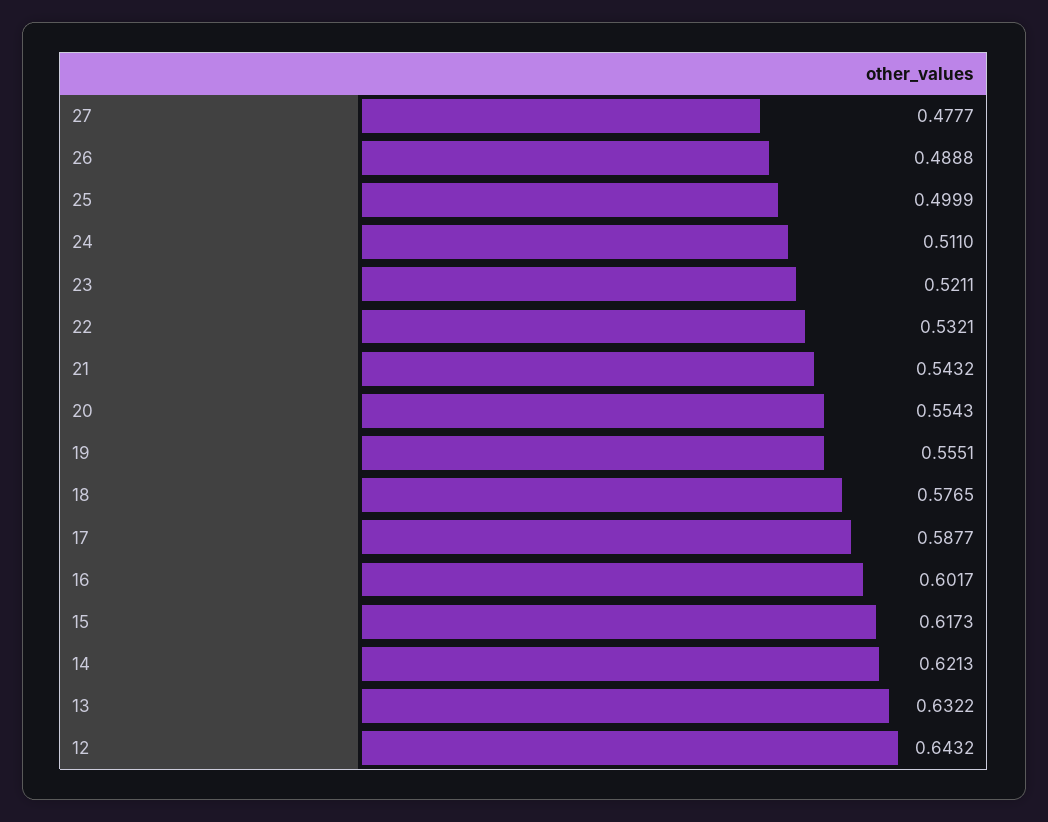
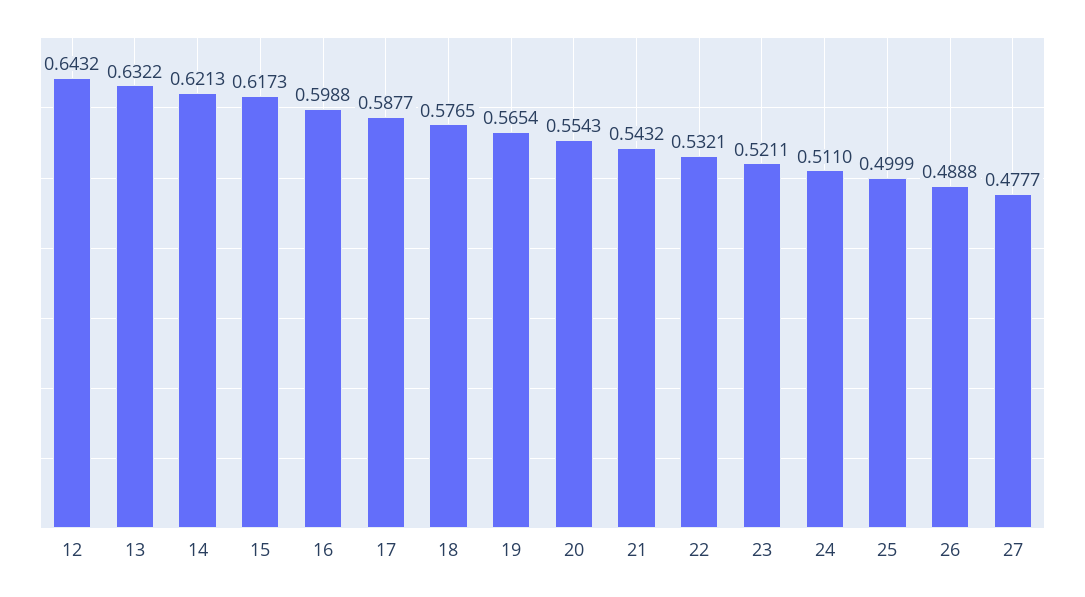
  {
    "27": 0.4777,
    "26": 0.4888,
    "25": 0.4999,
    "24": 0.511,
    "23": 0.5211,
    "22": 0.5321,
    "21": 0.5432,
    "20": 0.5543,
-   "19": 0.5551,
+   "19": 0.5654,
    "18": 0.5765,
    "17": 0.5877,
-   "16": 0.6017,
+   "16": 0.5988,
    "15": 0.6173,
    "14": 0.6213,
    "13": 0.6322,
    "12": 0.6432
  }

